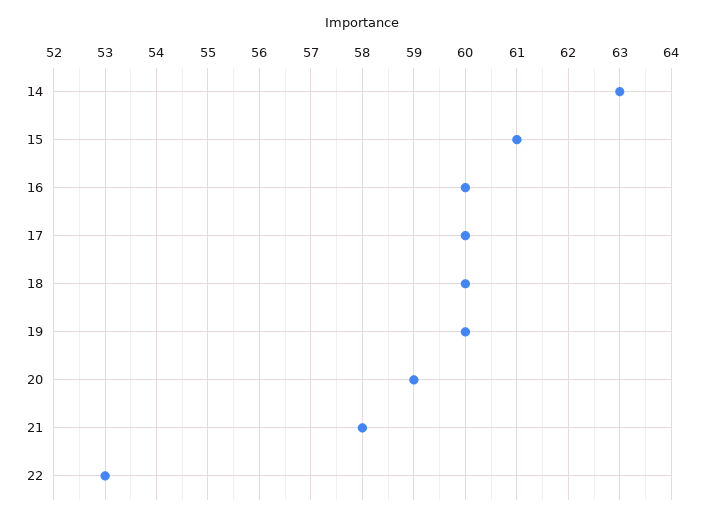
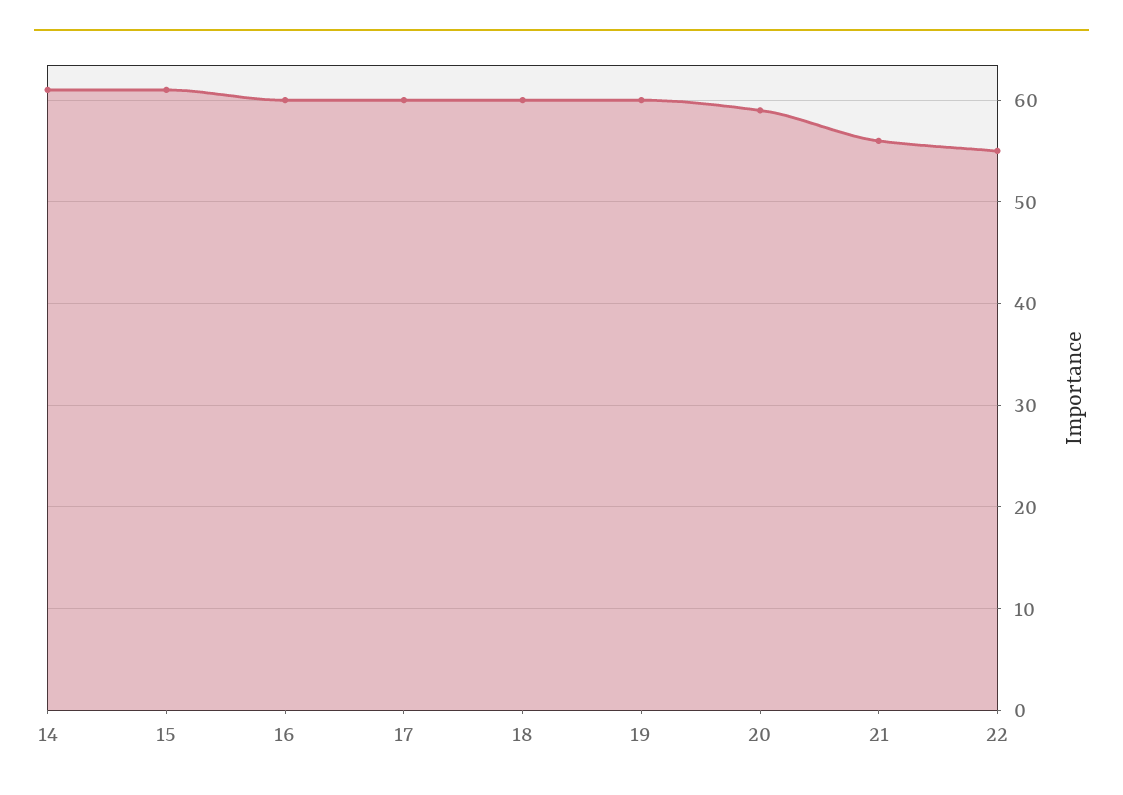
  {
-   "14": 63,
+   "14": 61,
    "15": 61,
    "16": 60,
    "17": 60,
    "18": 60,
    "19": 60,
    "20": 59,
-   "21": 58,
+   "21": 56,
-   "22": 53
+   "22": 55
  }

